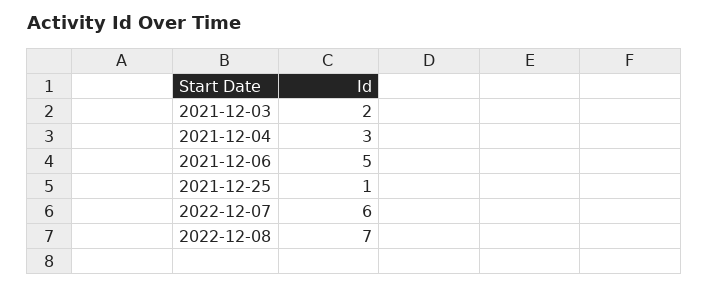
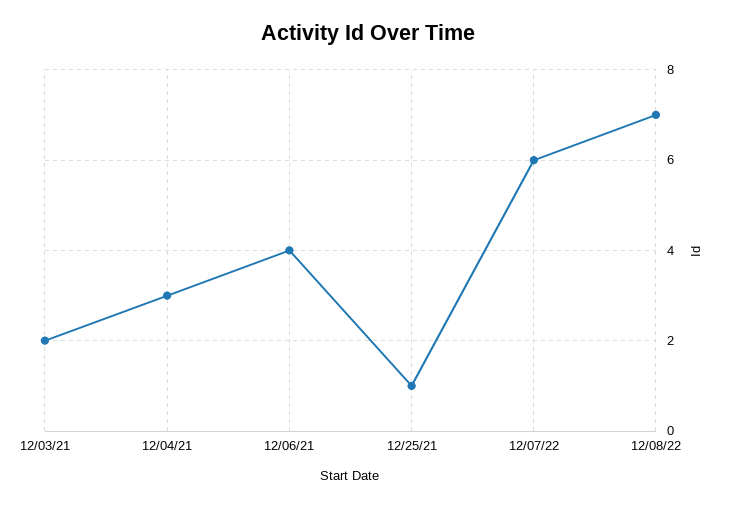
  {
    "2021-12-03": 2,
    "2021-12-04": 3,
-   "2021-12-06": 5,
+   "2021-12-06": 4,
    "2021-12-25": 1,
    "2022-12-07": 6,
    "2022-12-08": 7
  }

